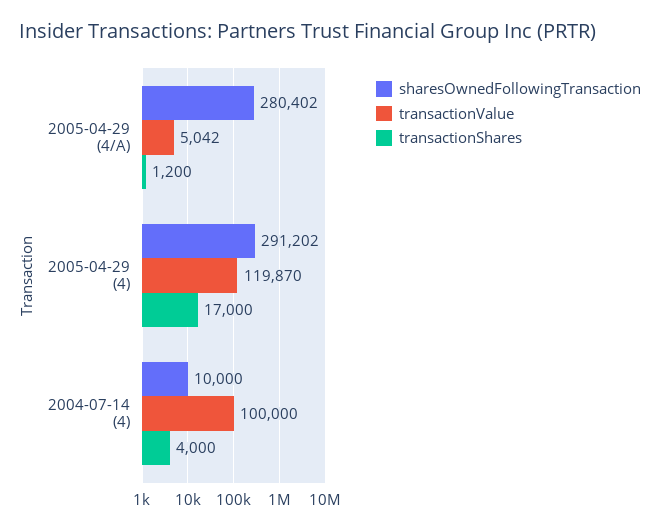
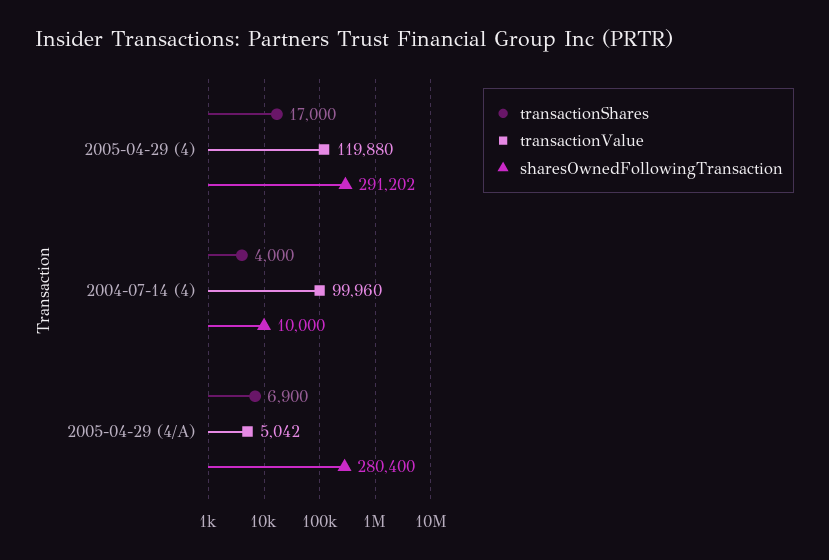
  {
    "sharesOwnedFollowingTransaction": {
-     "2005-04-29 (4/A)": 280402,
+     "2005-04-29 (4/A)": 280400,
      "2005-04-29 (4)": 291202,
      "2004-07-14 (4)": 10000
    },
    "transactionValue": {
      "2005-04-29 (4/A)": 5042,
-     "2005-04-29 (4)": 119870,
+     "2005-04-29 (4)": 119880,
-     "2004-07-14 (4)": 100000
+     "2004-07-14 (4)": 99960
    },
    "transactionShares": {
-     "2005-04-29 (4/A)": 1200,
+     "2005-04-29 (4/A)": 6900,
      "2005-04-29 (4)": 17000,
      "2004-07-14 (4)": 4000
    }
  }

